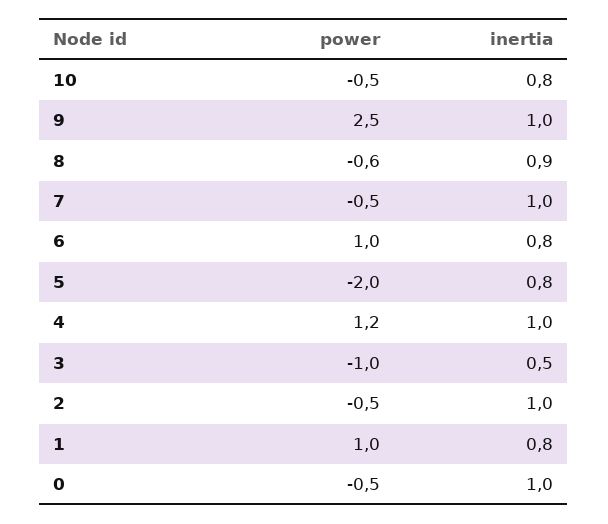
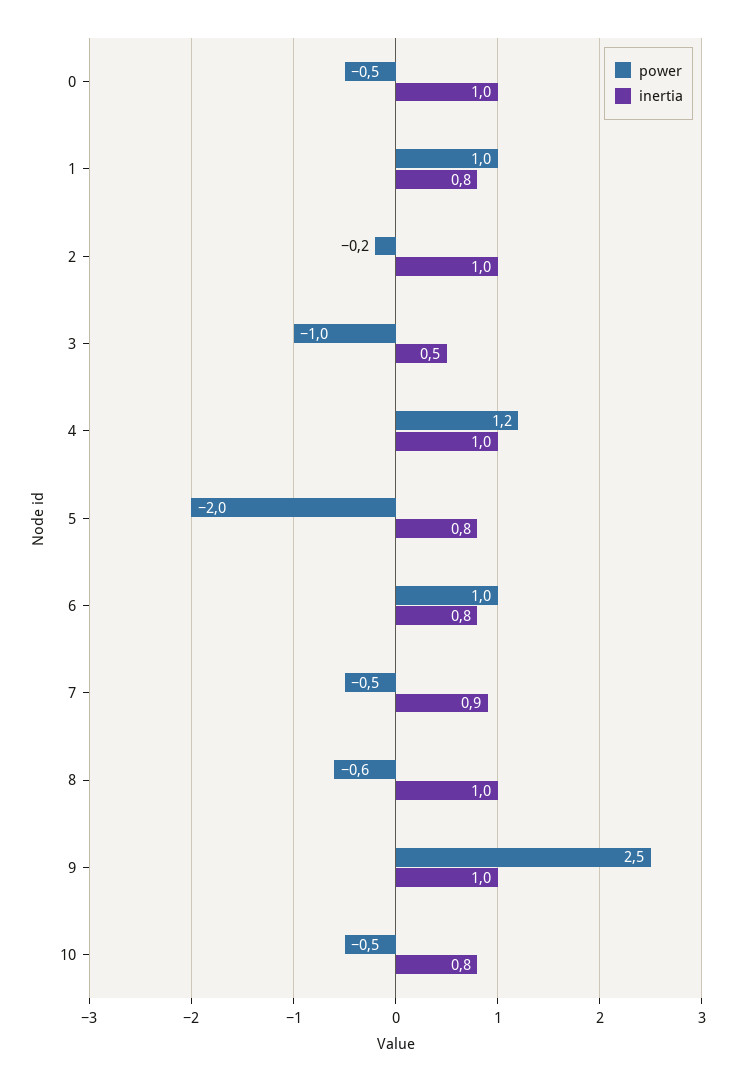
  {
    "power": {
      "10": -0.5,
      "9": 2.5,
      "8": -0.6,
      "7": -0.5,
      "6": 1,
      "5": -2,
      "4": 1.2,
      "3": -1,
-     "2": -0.5,
+     "2": -0.2,
      "1": 1,
      "0": -0.5
    },
    "inertia": {
      "10": 0.8,
      "9": 1,
-     "8": 0.9,
+     "8": 1,
-     "7": 1,
+     "7": 0.9,
      "6": 0.8,
      "5": 0.8,
      "4": 1,
      "3": 0.5,
      "2": 1,
      "1": 0.8,
      "0": 1
    }
  }

